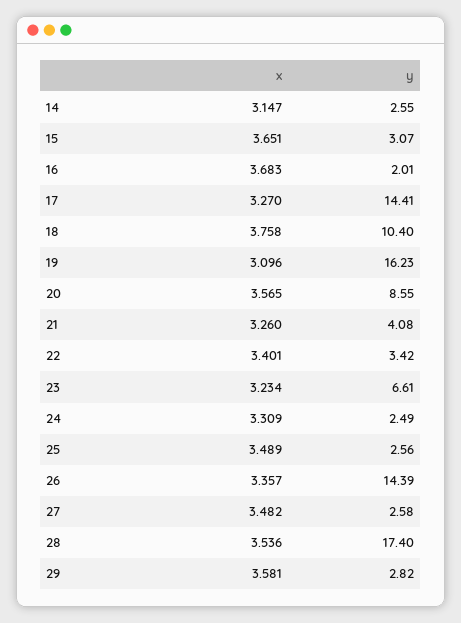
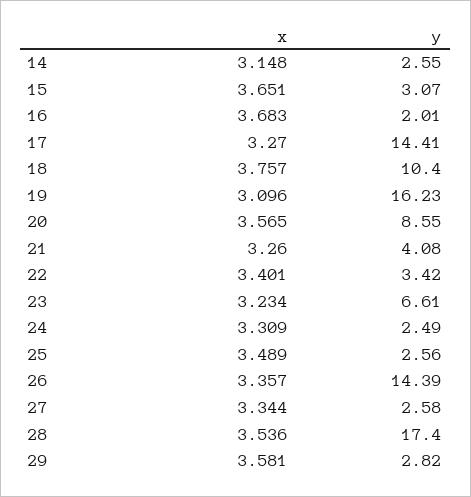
  {
    "x": {
-     "14": 3.147,
+     "14": 3.148,
      "15": 3.651,
      "16": 3.683,
      "17": 3.27,
-     "18": 3.758,
+     "18": 3.757,
      "19": 3.096,
      "20": 3.565,
      "21": 3.26,
      "22": 3.401,
      "23": 3.234,
      "24": 3.309,
      "25": 3.489,
      "26": 3.357,
-     "27": 3.482,
+     "27": 3.344,
      "28": 3.536,
      "29": 3.581
    },
    "y": {
      "14": 2.55,
      "15": 3.07,
      "16": 2.01,
      "17": 14.41,
      "18": 10.4,
      "19": 16.23,
      "20": 8.55,
      "21": 4.08,
      "22": 3.42,
      "23": 6.61,
      "24": 2.49,
      "25": 2.56,
      "26": 14.39,
      "27": 2.58,
      "28": 17.4,
      "29": 2.82
    }
  }

